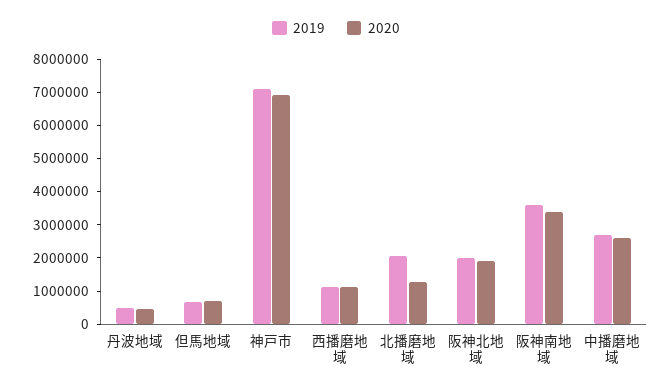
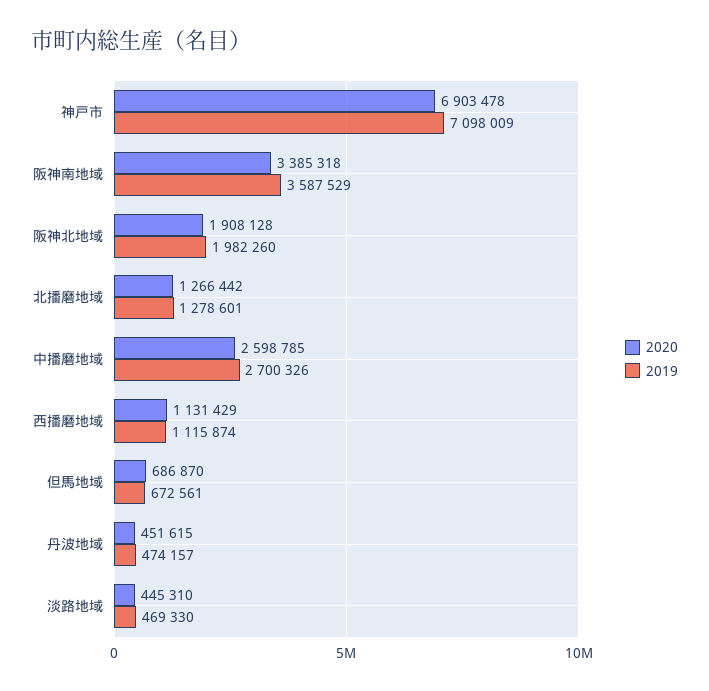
  {
    "2019": {
      "丹波地域": 474157,
      "但馬地域": 672561,
      "神戸市": 7098009,
      "西播磨地域": 1115874,
-     "北播磨地域": 2000000,
+     "北播磨地域": 1278601,
      "阪神北地域": 1982260,
      "阪神南地域": 3587529,
-     "中播磨地域": 2700326
+     "中播磨地域": 2700326,
+     "淡路地域": 469330
    },
    "2020": {
      "丹波地域": 451615,
      "但馬地域": 686870,
      "神戸市": 6903478,
      "西播磨地域": 1131429,
      "北播磨地域": 1266442,
      "阪神北地域": 1908128,
      "阪神南地域": 3385318,
-     "中播磨地域": 2598785
+     "中播磨地域": 2598785,
+     "淡路地域": 445310
    }
  }

